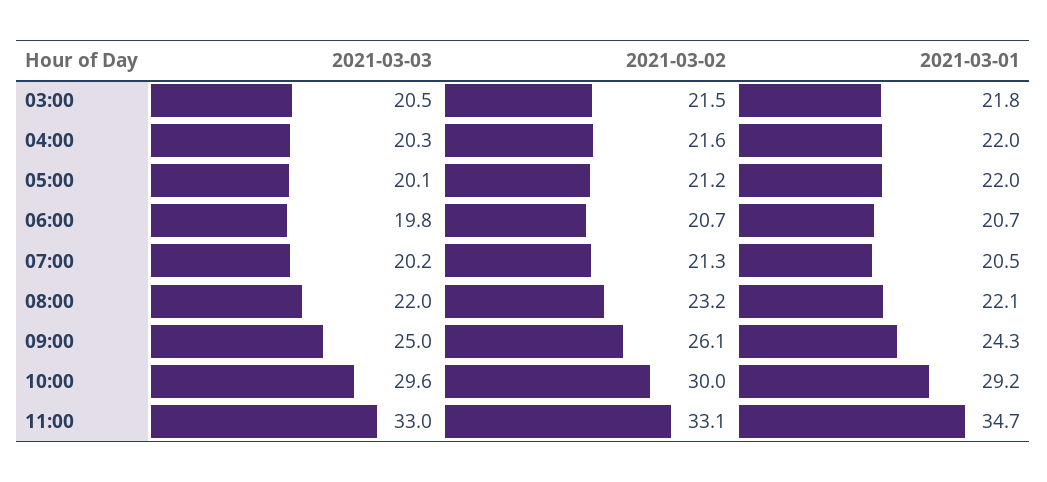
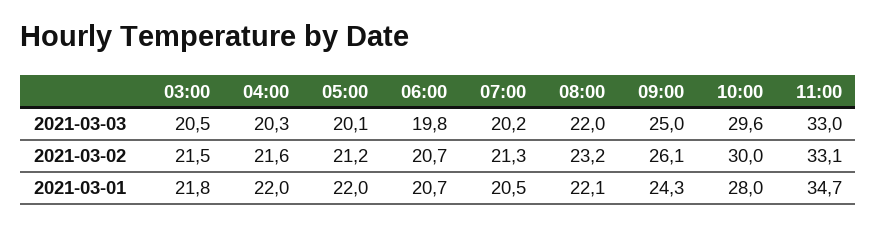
  {
    "2021-03-03": {
      "03:00": 20.5,
      "04:00": 20.3,
      "05:00": 20.1,
      "06:00": 19.8,
      "07:00": 20.2,
      "08:00": 22,
      "09:00": 25,
      "10:00": 29.6,
      "11:00": 33
    },
    "2021-03-02": {
      "03:00": 21.5,
      "04:00": 21.6,
      "05:00": 21.2,
      "06:00": 20.7,
      "07:00": 21.3,
      "08:00": 23.2,
      "09:00": 26.1,
      "10:00": 30,
      "11:00": 33.1
    },
    "2021-03-01": {
      "03:00": 21.8,
      "04:00": 22,
      "05:00": 22,
      "06:00": 20.7,
      "07:00": 20.5,
      "08:00": 22.1,
      "09:00": 24.3,
-     "10:00": 29.2,
+     "10:00": 28,
      "11:00": 34.7
    }
  }

